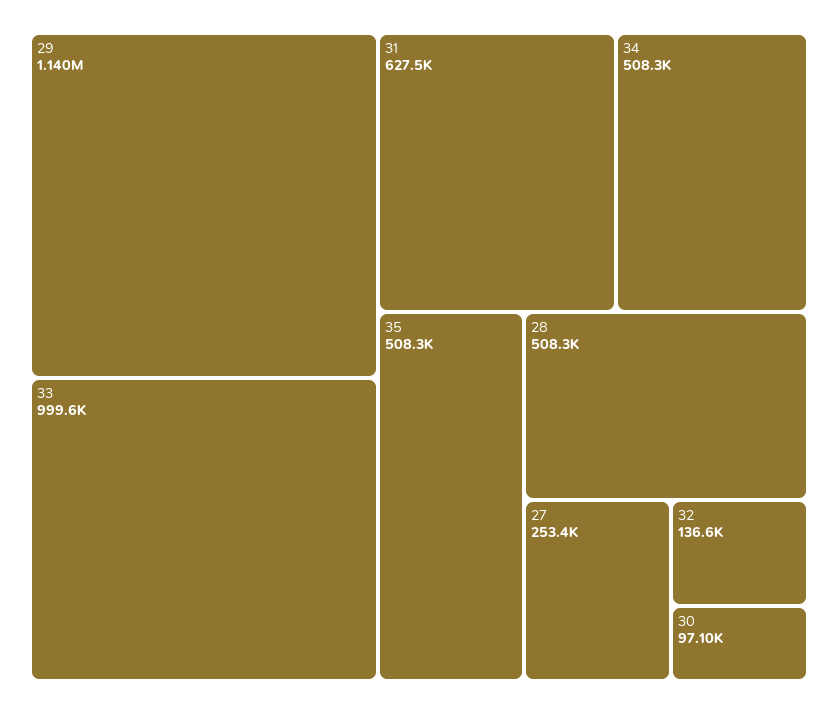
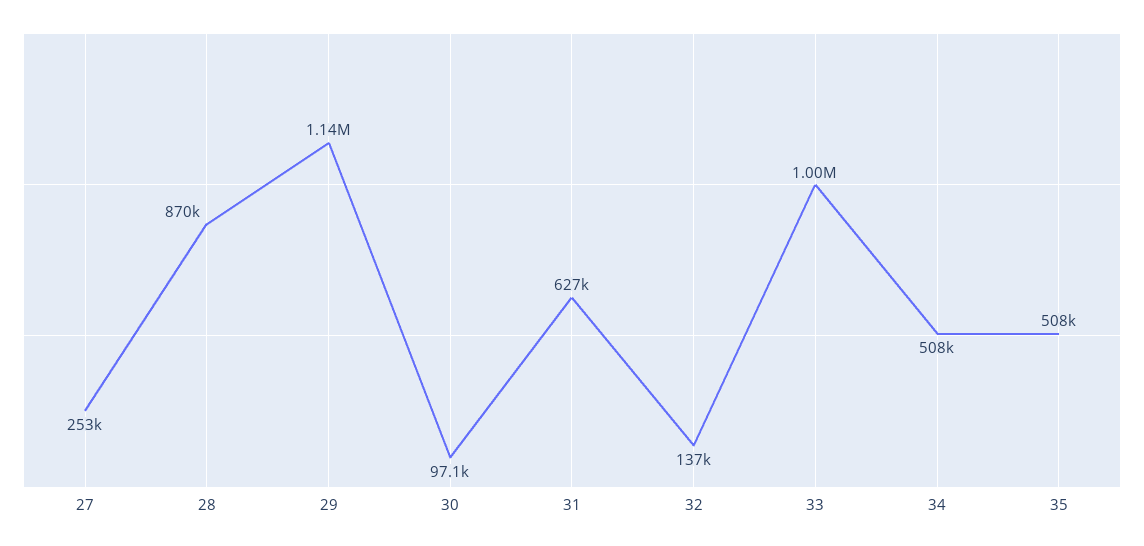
  {
    "29": 1140000,
    "33": 999600,
    "31": 627500,
    "34": 508300,
    "35": 508300,
-   "28": 508300,
+   "28": 870000,
    "27": 253400,
    "32": 136600,
    "30": 97100
  }

